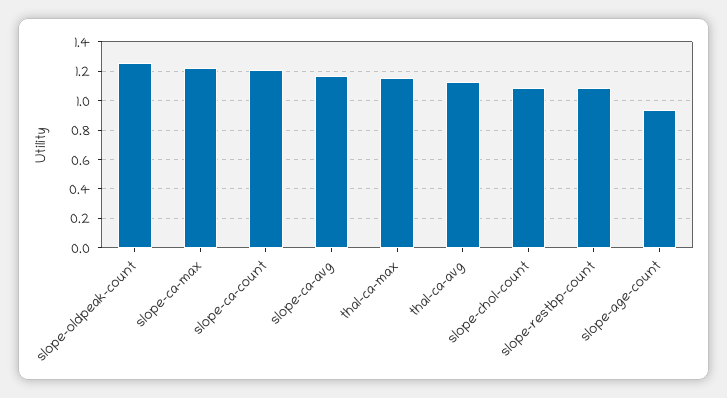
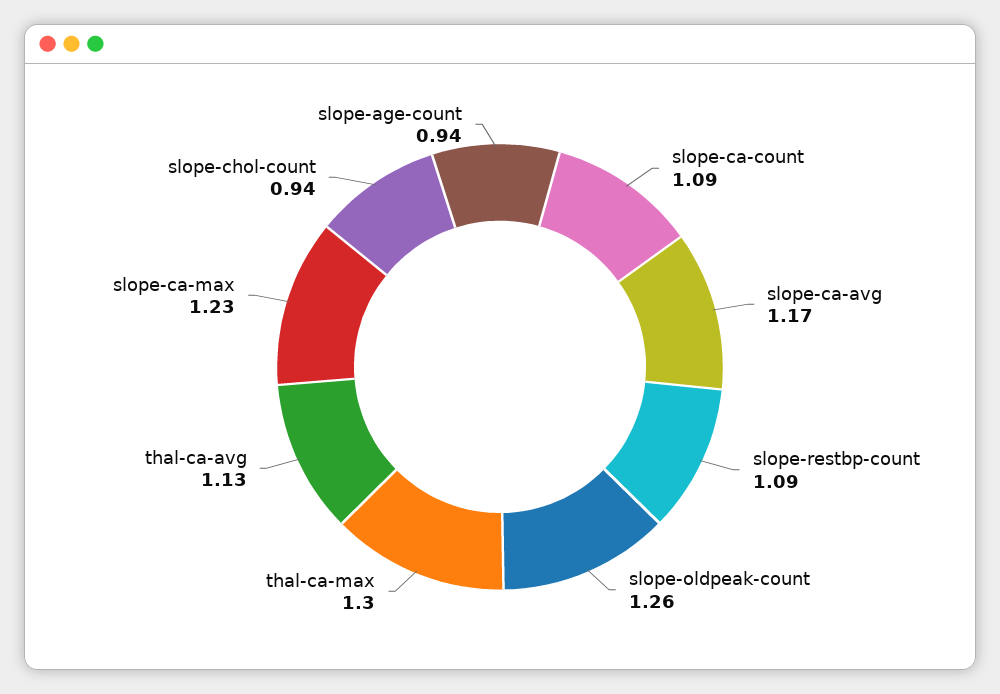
  {
    "slope-oldpeak-count": 1.26,
    "slope-ca-max": 1.23,
-   "slope-ca-count": 1.2,
+   "slope-ca-count": 1.09,
    "slope-ca-avg": 1.17,
-   "thal-ca-max": 1.15,
+   "thal-ca-max": 1.3,
    "thal-ca-avg": 1.13,
-   "slope-chol-count": 1.1,
+   "slope-chol-count": 0.94,
    "slope-restbp-count": 1.09,
    "slope-age-count": 0.94
  }

